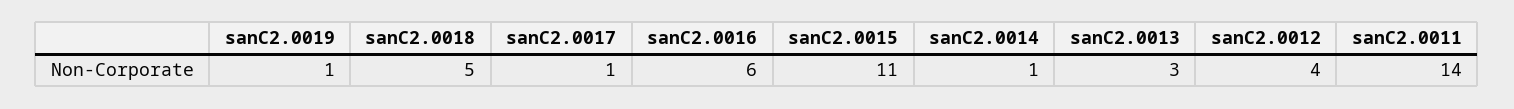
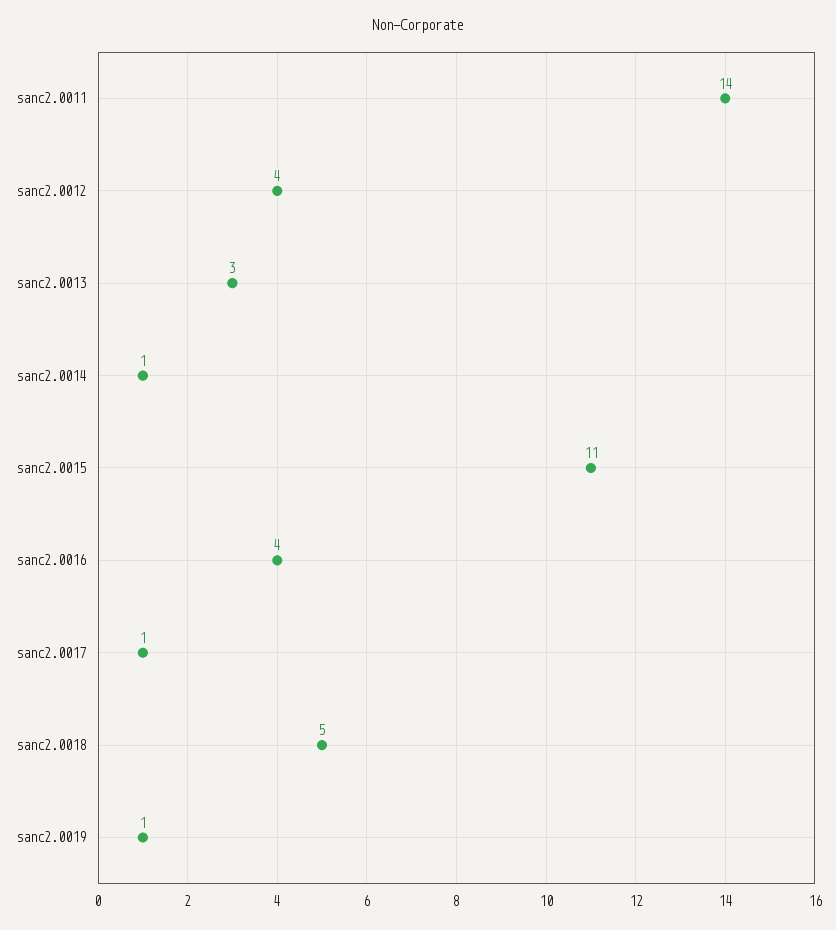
  {
    "sanC2.0019": 1,
    "sanC2.0018": 5,
    "sanC2.0017": 1,
-   "sanC2.0016": 6,
+   "sanC2.0016": 4,
    "sanC2.0015": 11,
    "sanC2.0014": 1,
    "sanC2.0013": 3,
    "sanC2.0012": 4,
    "sanC2.0011": 14
  }

